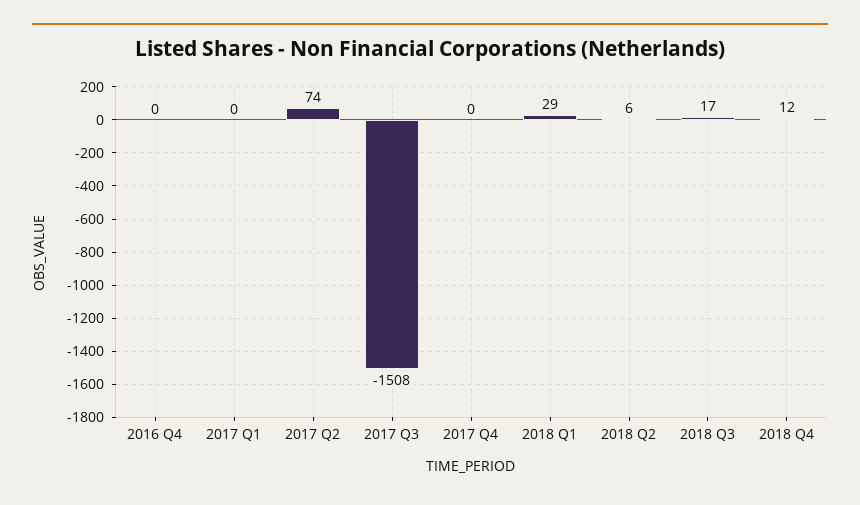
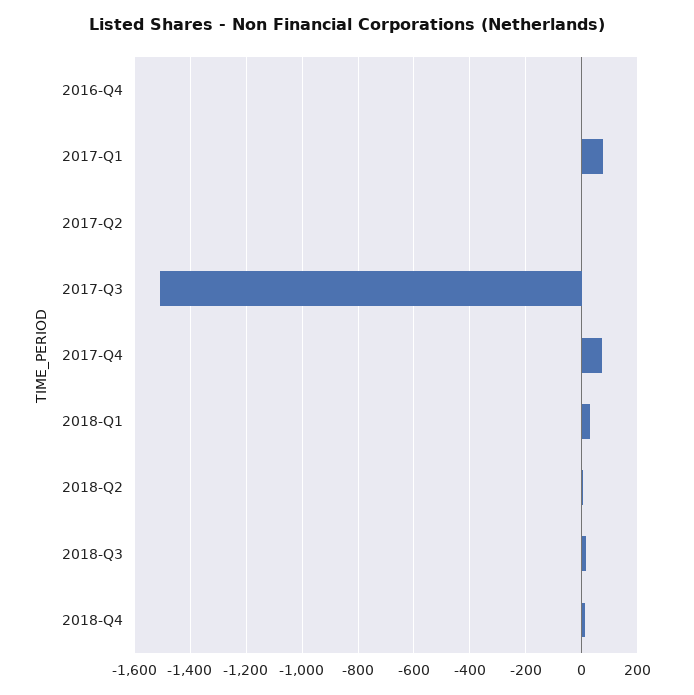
  {
    "2016 Q4": 0,
-   "2017 Q1": 0,
+   "2017 Q1": 75,
-   "2017 Q2": 74,
+   "2017 Q2": 0,
    "2017 Q3": -1508,
-   "2017 Q4": 0,
+   "2017 Q4": 75,
    "2018 Q1": 29,
    "2018 Q2": 6,
    "2018 Q3": 17,
    "2018 Q4": 12
  }

